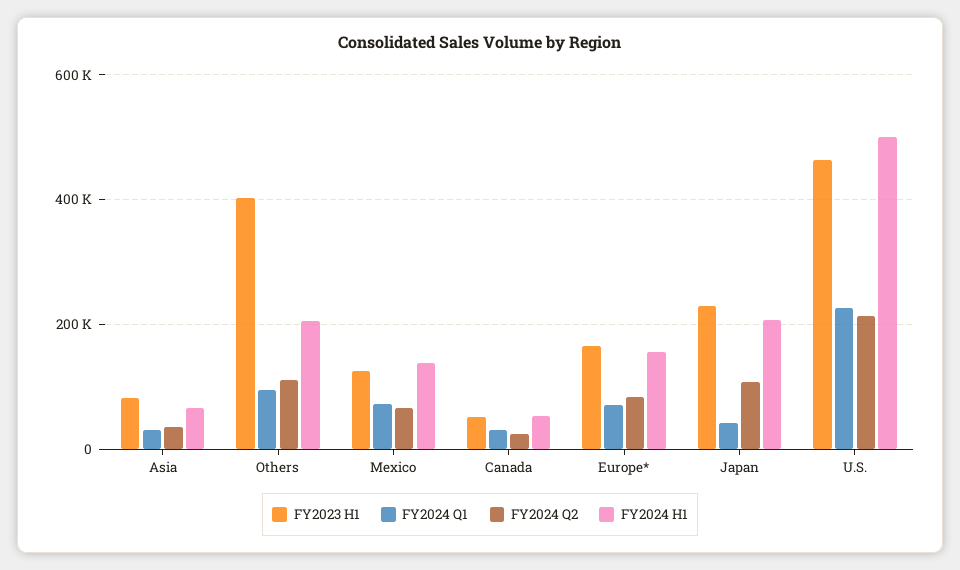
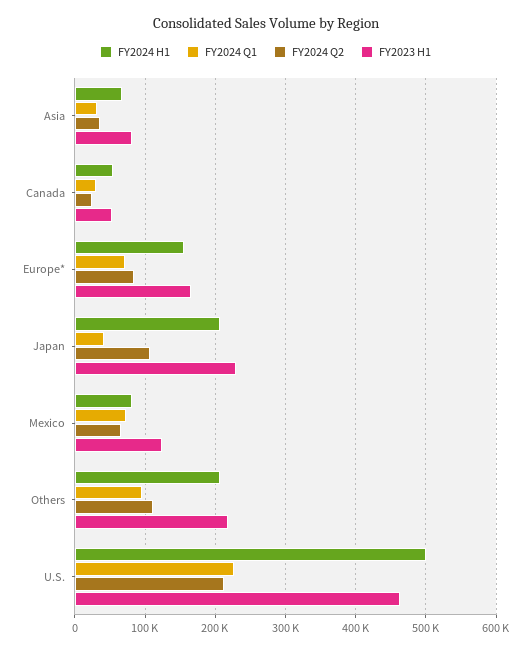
  {
    "FY2023 H1": {
      "Asia": 80000,
-     "Others": 400000,
+     "Others": 220000,
      "Mexico": 120000,
      "Canada": 50000,
      "Europe*": 170000,
      "Japan": 230000,
      "U.S.": 460000
    },
    "FY2024 Q1": {
      "Asia": 30000,
      "Others": 100000,
      "Mexico": 70000,
      "Canada": 30000,
      "Europe*": 70000,
      "Japan": 40000,
      "U.S.": 230000
    },
    "FY2024 Q2": {
      "Asia": 40000,
      "Others": 110000,
      "Mexico": 70000,
      "Canada": 20000,
      "Europe*": 80000,
      "Japan": 110000,
      "U.S.": 210000
    },
    "FY2024 H1": {
      "Asia": 70000,
      "Others": 210000,
-     "Mexico": 140000,
+     "Mexico": 80000,
      "Canada": 50000,
      "Europe*": 150000,
      "Japan": 210000,
      "U.S.": 500000
    }
  }

